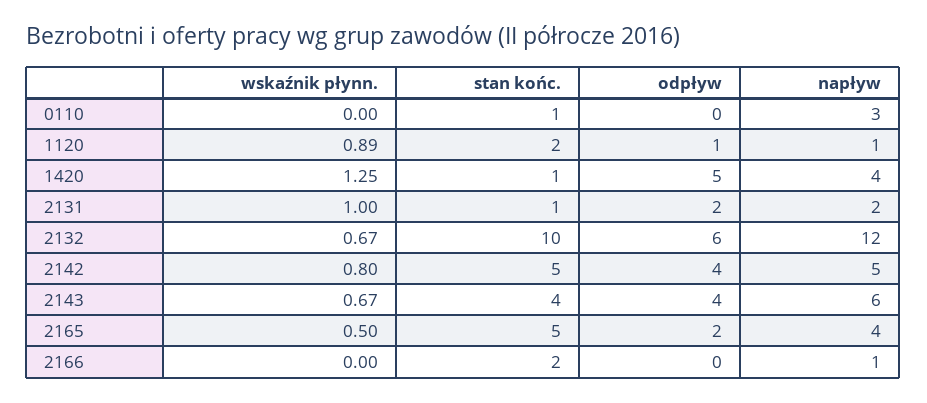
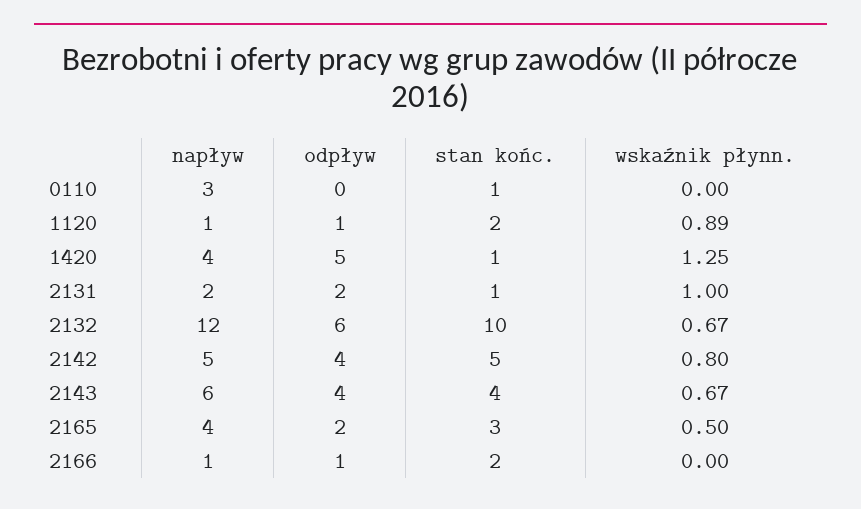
  {
    "wskaźnik płynn.": {
      "0110": 0,
      "1120": 0.89,
      "1420": 1.25,
      "2131": 1,
      "2132": 0.67,
      "2142": 0.8,
      "2143": 0.67,
      "2165": 0.5,
      "2166": 0
    },
    "stan końc.": {
      "0110": 1,
      "1120": 2,
      "1420": 1,
      "2131": 1,
      "2132": 10,
      "2142": 5,
      "2143": 4,
-     "2165": 5,
+     "2165": 3,
      "2166": 2
    },
    "odpływ": {
      "0110": 0,
      "1120": 1,
      "1420": 5,
      "2131": 2,
      "2132": 6,
      "2142": 4,
      "2143": 4,
      "2165": 2,
-     "2166": 0
+     "2166": 1
    },
    "napływ": {
      "0110": 3,
      "1120": 1,
      "1420": 4,
      "2131": 2,
      "2132": 12,
      "2142": 5,
      "2143": 6,
      "2165": 4,
      "2166": 1
    }
  }

